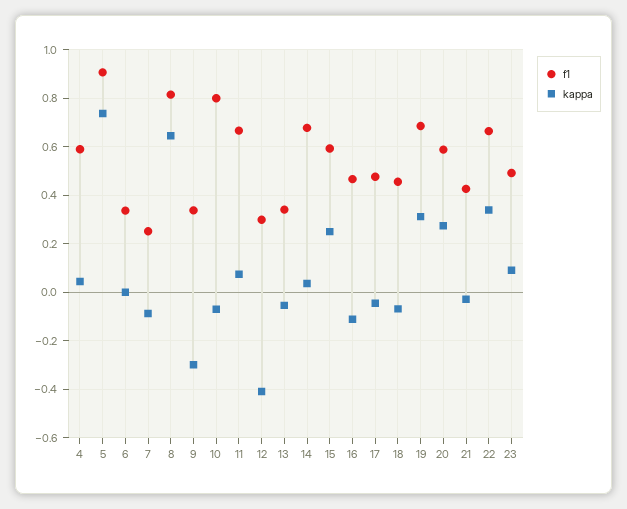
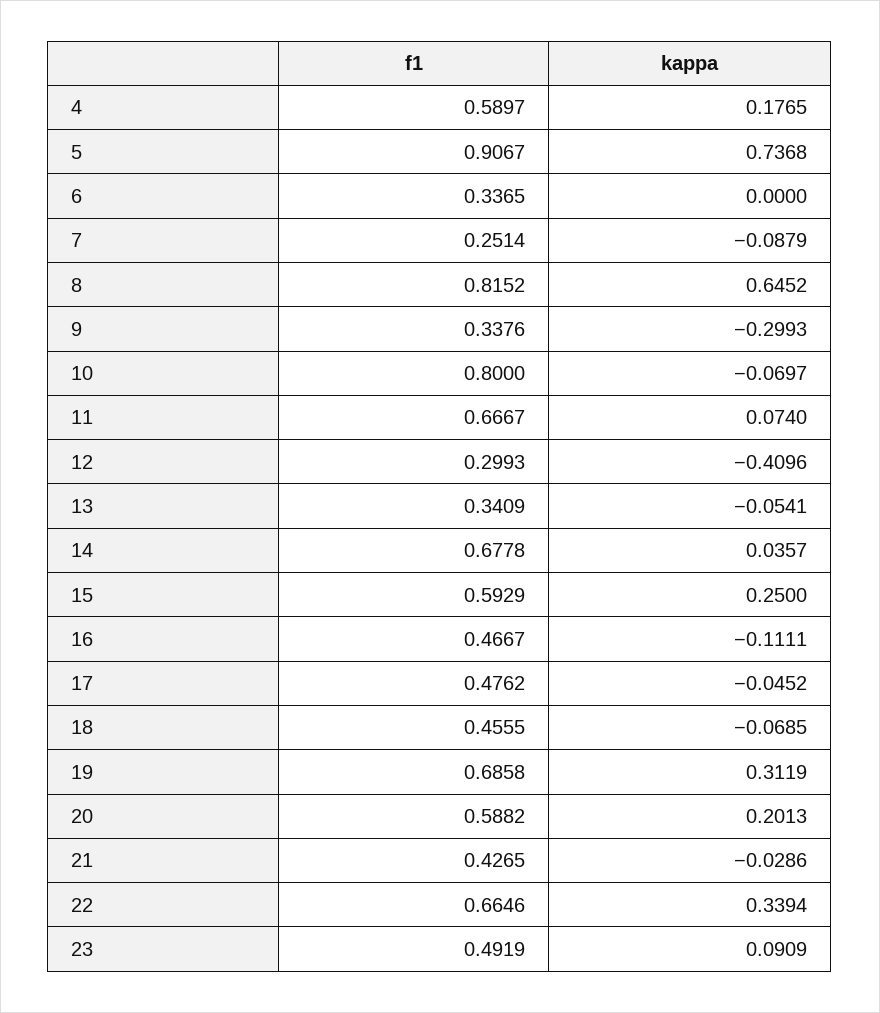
  {
    "f1": {
      "4": 0.5897,
      "5": 0.9067,
      "6": 0.3365,
      "7": 0.2514,
      "8": 0.8152,
      "9": 0.3376,
      "10": 0.8,
      "11": 0.6667,
      "12": 0.2993,
      "13": 0.3409,
      "14": 0.6778,
      "15": 0.5929,
      "16": 0.4667,
      "17": 0.4762,
      "18": 0.4555,
      "19": 0.6858,
      "20": 0.5882,
      "21": 0.4265,
      "22": 0.6646,
      "23": 0.4919
    },
    "kappa": {
-     "4": 0.05,
+     "4": 0.1765,
      "5": 0.7368,
      "6": 0,
      "7": -0.0879,
      "8": 0.6452,
      "9": -0.2993,
      "10": -0.0697,
      "11": 0.074,
      "12": -0.4096,
      "13": -0.0541,
      "14": 0.0357,
      "15": 0.25,
      "16": -0.1111,
      "17": -0.0452,
      "18": -0.0685,
      "19": 0.3119,
-     "20": 0.275,
+     "20": 0.2013,
      "21": -0.0286,
      "22": 0.3394,
      "23": 0.0909
    }
  }

